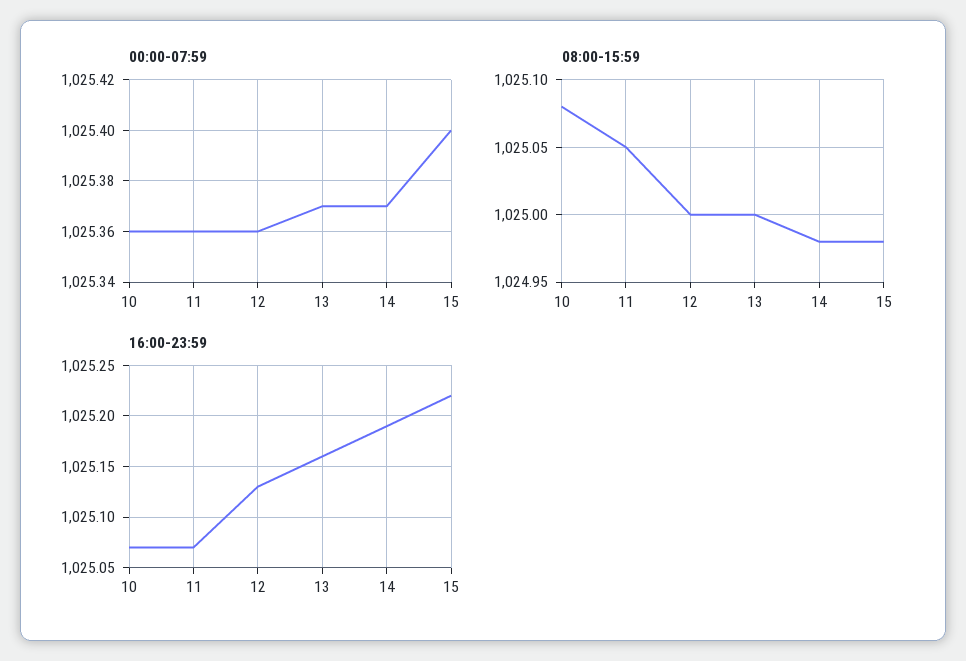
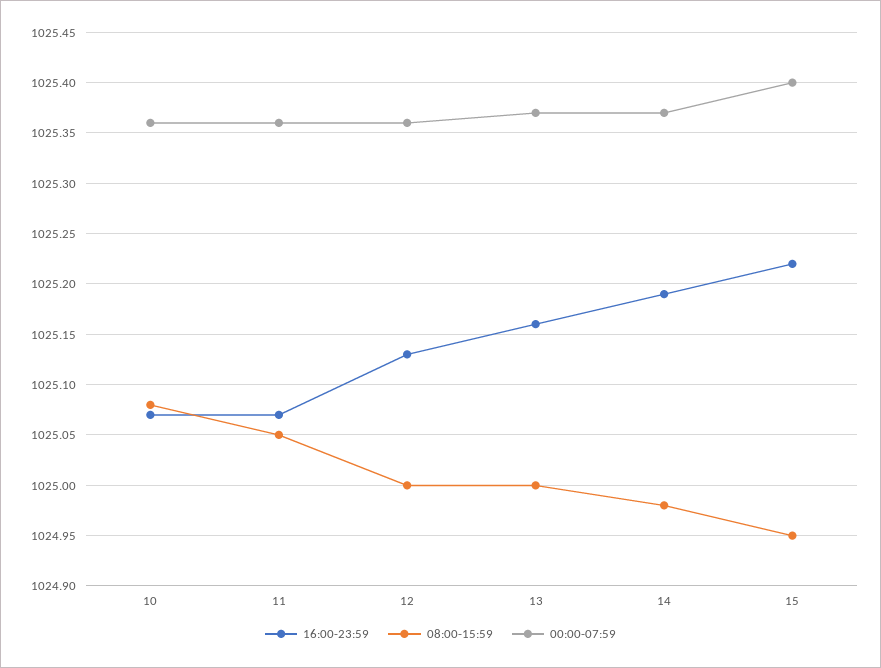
  {
    "00:00-07:59": {
      "10": 1025.36,
      "11": 1025.36,
      "12": 1025.36,
      "13": 1025.37,
      "14": 1025.37,
      "15": 1025.4
    },
    "08:00-15:59": {
      "10": 1025.08,
      "11": 1025.05,
      "12": 1025,
      "13": 1025,
      "14": 1024.98,
-     "15": 1024.98
+     "15": 1024.95
    },
    "16:00-23:59": {
      "10": 1025.07,
      "11": 1025.07,
      "12": 1025.13,
      "13": 1025.16,
      "14": 1025.19,
      "15": 1025.22
    }
  }

